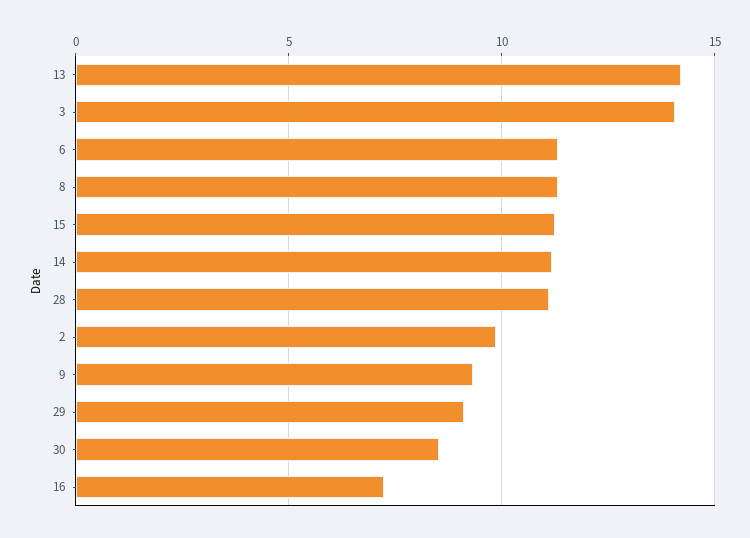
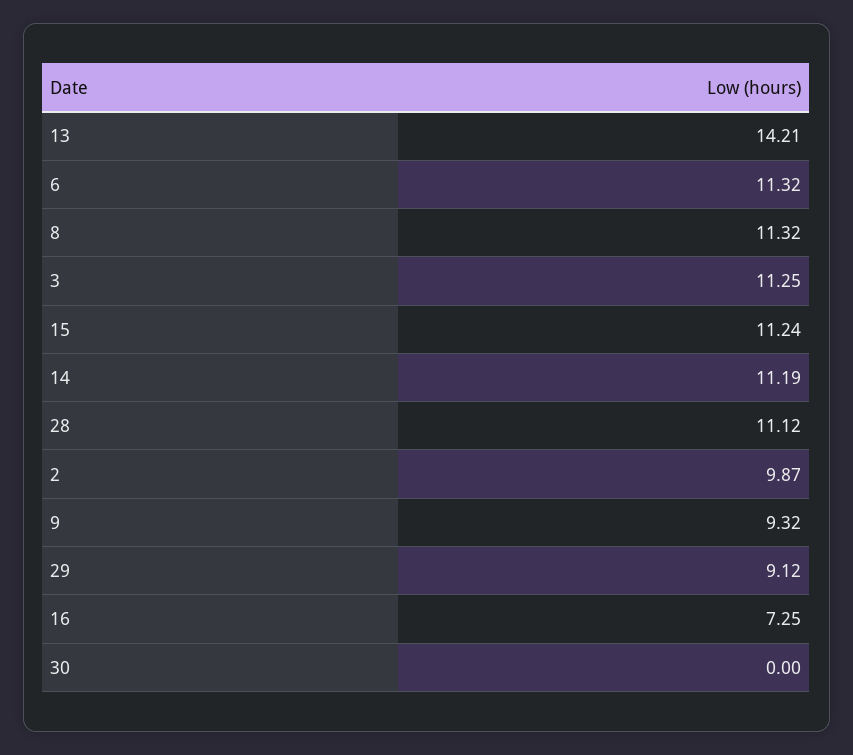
  {
    "13": 14.21,
-   "3": 14,
+   "3": 11.25,
    "6": 11.32,
    "8": 11.32,
    "15": 11.24,
    "14": 11.19,
    "28": 11.12,
    "2": 9.87,
    "9": 9.32,
    "29": 9.12,
-   "30": 8.5,
+   "30": 0,
    "16": 7.25
  }

